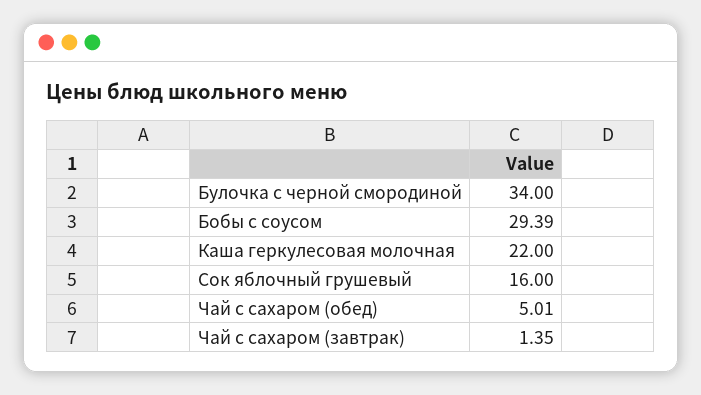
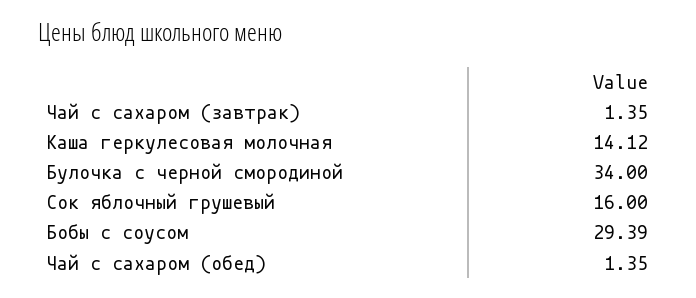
  {
    "Булочка с черной смородиной": 34,
    "Бобы с соусом": 29.39,
-   "Каша геркулесовая молочная": 22,
+   "Каша геркулесовая молочная": 14.12,
    "Сок яблочный грушевый": 16,
-   "Чай с сахаром (обед)": 5.01,
+   "Чай с сахаром (обед)": 1.35,
    "Чай с сахаром (завтрак)": 1.35
  }

